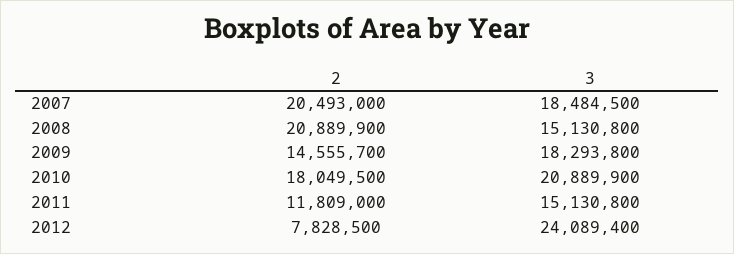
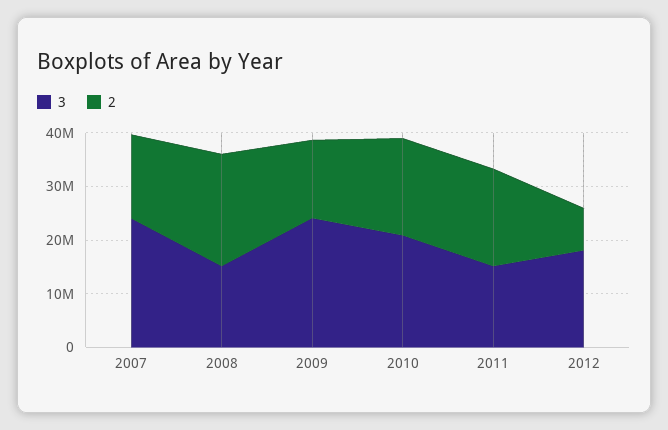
  {
    "2": {
-     "2007": 20493000,
+     "2007": 16000000,
      "2008": 20889900,
      "2009": 14555700,
      "2010": 18049500,
-     "2011": 11809000,
+     "2011": 18000000,
      "2012": 7828500
    },
    "3": {
-     "2007": 18484500,
+     "2007": 24000000,
      "2008": 15130800,
-     "2009": 18293800,
+     "2009": 24000000,
      "2010": 20889900,
      "2011": 15130800,
-     "2012": 24089400
+     "2012": 18000000
    }
  }

